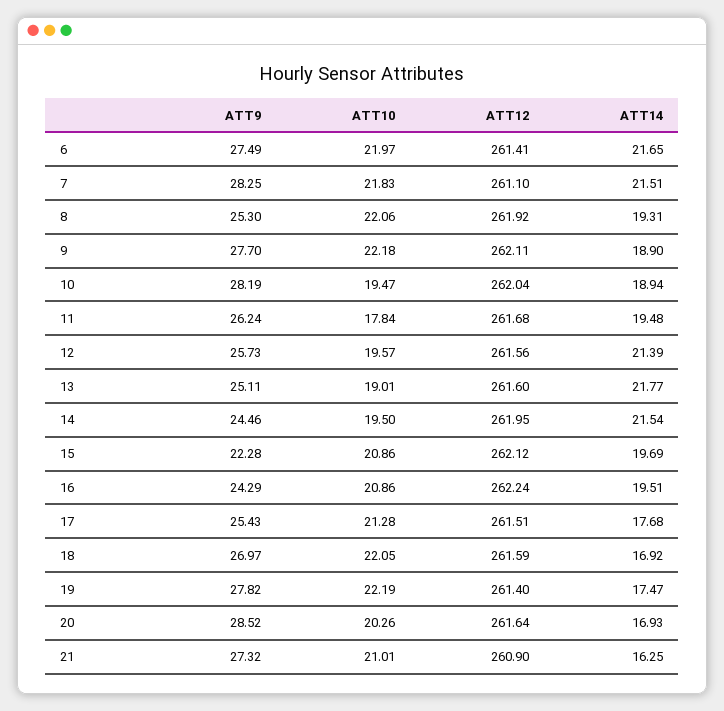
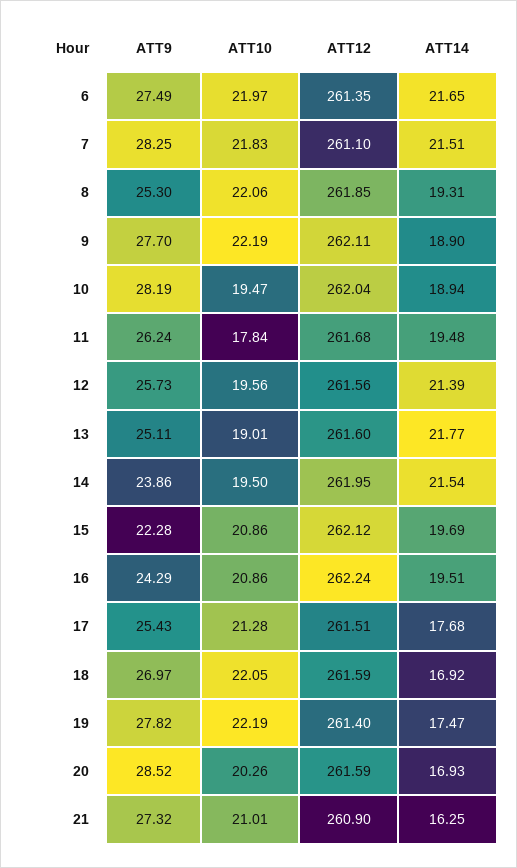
  {
    "ATT9": {
      "6": 27.49,
      "7": 28.25,
      "8": 25.3,
      "9": 27.7,
      "10": 28.19,
      "11": 26.24,
      "12": 25.73,
      "13": 25.11,
-     "14": 24.46,
+     "14": 23.86,
      "15": 22.28,
      "16": 24.29,
      "17": 25.43,
      "18": 26.97,
      "19": 27.82,
      "20": 28.52,
      "21": 27.32
    },
    "ATT10": {
      "6": 21.97,
      "7": 21.83,
      "8": 22.06,
-     "9": 22.18,
+     "9": 22.19,
      "10": 19.47,
      "11": 17.84,
-     "12": 19.57,
+     "12": 19.56,
      "13": 19.01,
      "14": 19.5,
      "15": 20.86,
      "16": 20.86,
      "17": 21.28,
      "18": 22.05,
      "19": 22.19,
      "20": 20.26,
      "21": 21.01
    },
    "ATT12": {
-     "6": 261.41,
+     "6": 261.35,
      "7": 261.1,
-     "8": 261.92,
+     "8": 261.85,
      "9": 262.11,
      "10": 262.04,
      "11": 261.68,
      "12": 261.56,
      "13": 261.6,
      "14": 261.95,
      "15": 262.12,
      "16": 262.24,
      "17": 261.51,
      "18": 261.59,
      "19": 261.4,
-     "20": 261.64,
+     "20": 261.59,
      "21": 260.9
    },
    "ATT14": {
      "6": 21.65,
      "7": 21.51,
      "8": 19.31,
      "9": 18.9,
      "10": 18.94,
      "11": 19.48,
      "12": 21.39,
      "13": 21.77,
      "14": 21.54,
      "15": 19.69,
      "16": 19.51,
      "17": 17.68,
      "18": 16.92,
      "19": 17.47,
      "20": 16.93,
      "21": 16.25
    }
  }

